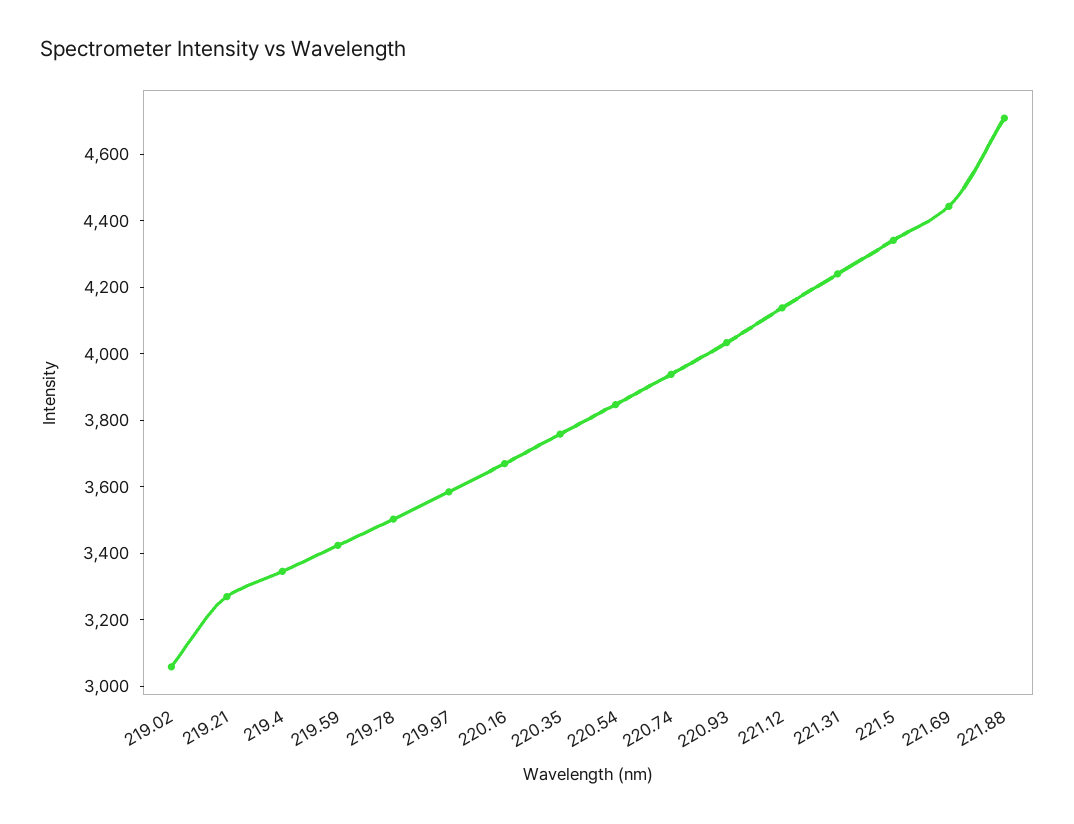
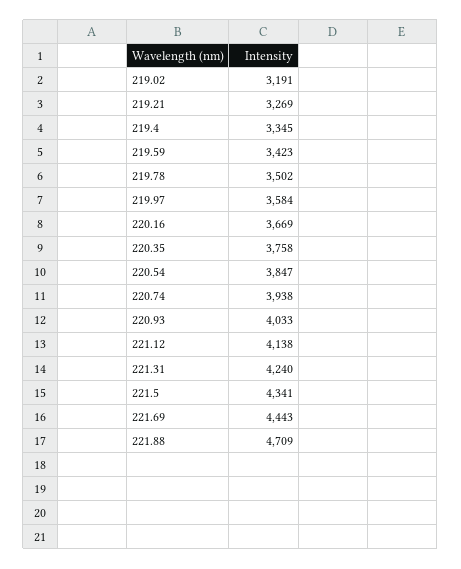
  {
-   "219.02": 3050,
+   "219.02": 3191,
    "219.21": 3269,
    "219.4": 3345,
    "219.59": 3423,
    "219.78": 3502,
    "219.97": 3584,
    "220.16": 3669,
    "220.35": 3758,
    "220.54": 3847,
    "220.74": 3938,
    "220.93": 4033,
    "221.12": 4138,
    "221.31": 4240,
    "221.5": 4341,
    "221.69": 4443,
    "221.88": 4709
  }

